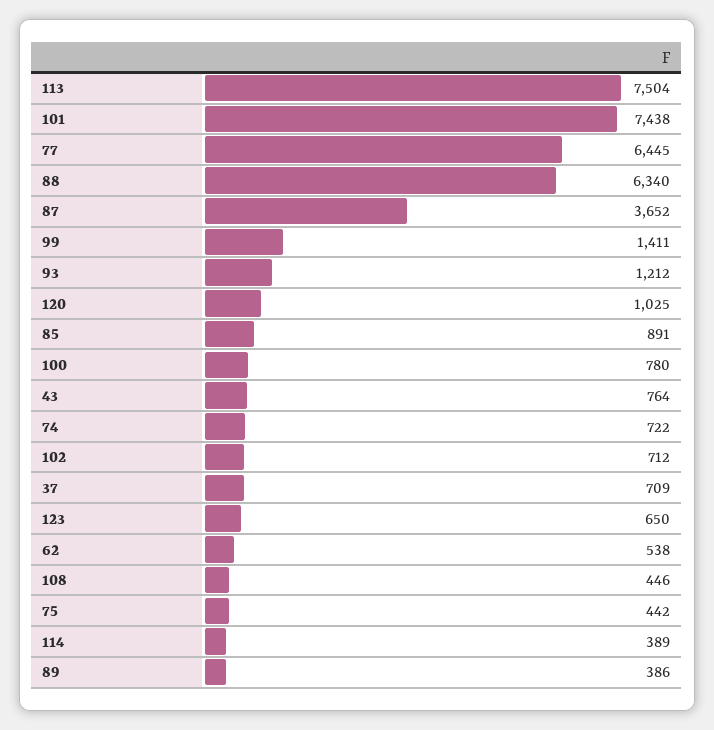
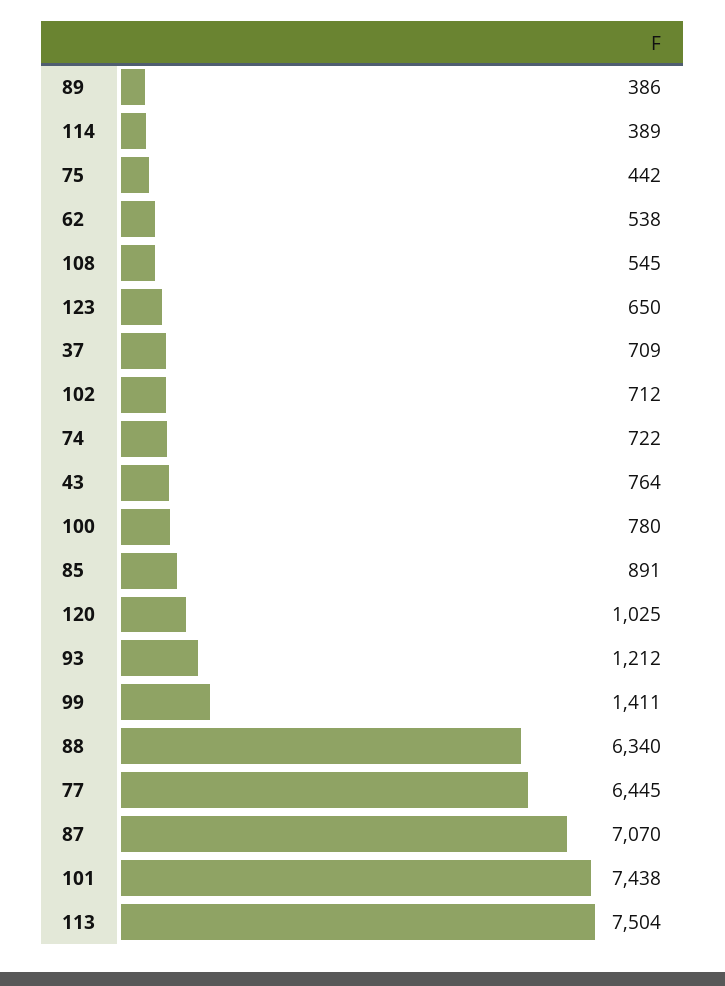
  {
    "113": 7504,
    "101": 7438,
    "77": 6445,
    "88": 6340,
-   "87": 3652,
+   "87": 7070,
    "99": 1411,
    "93": 1212,
    "120": 1025,
    "85": 891,
    "100": 780,
    "43": 764,
    "74": 722,
    "102": 712,
    "37": 709,
    "123": 650,
    "62": 538,
-   "108": 446,
+   "108": 545,
    "75": 442,
    "114": 389,
    "89": 386
  }

